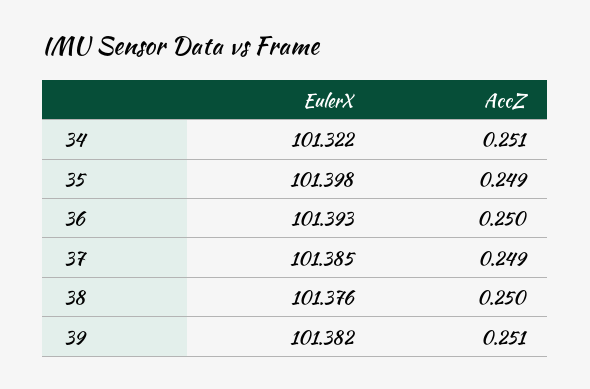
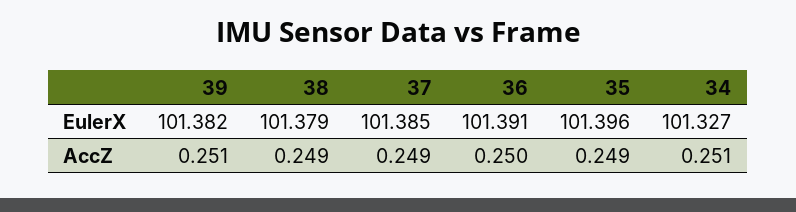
  {
    "EulerX": {
-     "34": 101.322,
+     "34": 101.327,
-     "35": 101.398,
+     "35": 101.396,
-     "36": 101.393,
+     "36": 101.391,
      "37": 101.385,
-     "38": 101.376,
+     "38": 101.379,
      "39": 101.382
    },
    "AccZ": {
      "34": 0.251,
      "35": 0.249,
      "36": 0.25,
      "37": 0.249,
-     "38": 0.25,
+     "38": 0.249,
      "39": 0.251
    }
  }

